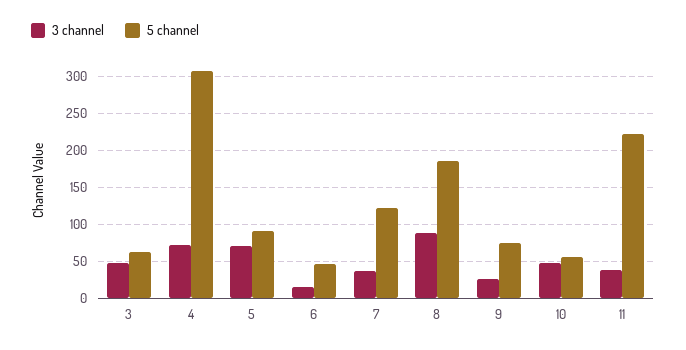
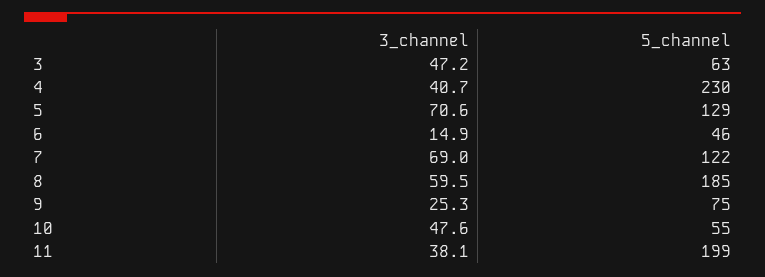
  {
    "3 channel": {
      "3": 47.2,
-     "4": 70,
+     "4": 40.7,
      "5": 70.6,
      "6": 14.9,
-     "7": 40,
+     "7": 69,
-     "8": 90,
+     "8": 59.5,
      "9": 25.3,
      "10": 47.6,
      "11": 38.1
    },
    "5 channel": {
      "3": 63,
-     "4": 310,
+     "4": 230,
-     "5": 90,
+     "5": 129,
      "6": 46,
      "7": 122,
      "8": 185,
      "9": 75,
      "10": 55,
-     "11": 220
+     "11": 199
    }
  }

